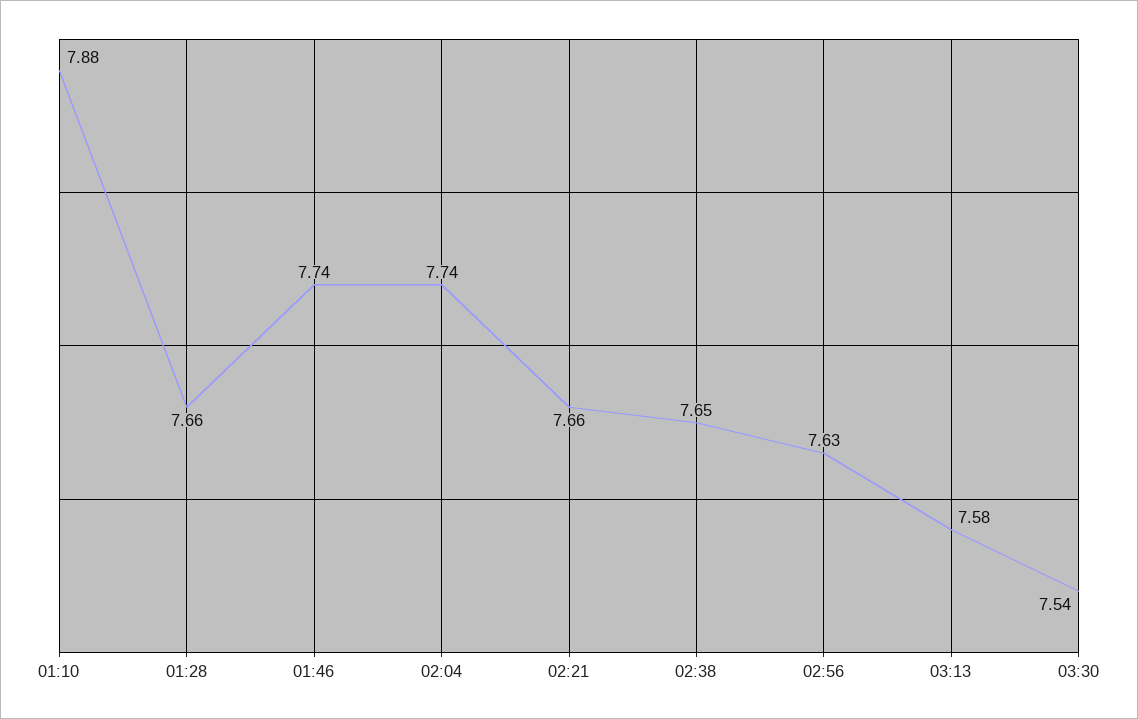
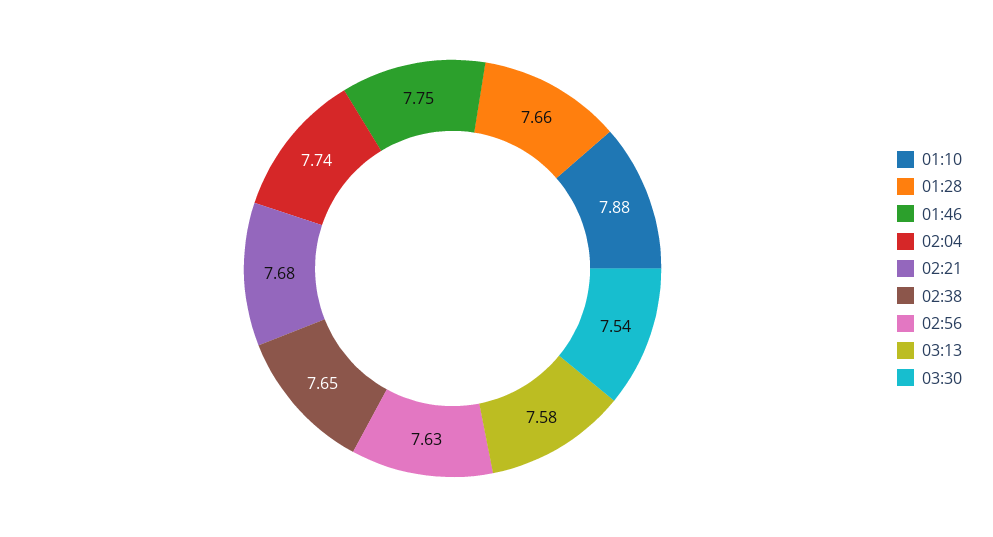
  {
    "01:10": 7.88,
    "01:28": 7.66,
-   "01:46": 7.74,
+   "01:46": 7.75,
    "02:04": 7.74,
-   "02:21": 7.66,
+   "02:21": 7.68,
    "02:38": 7.65,
    "02:56": 7.63,
    "03:13": 7.58,
    "03:30": 7.54
  }

